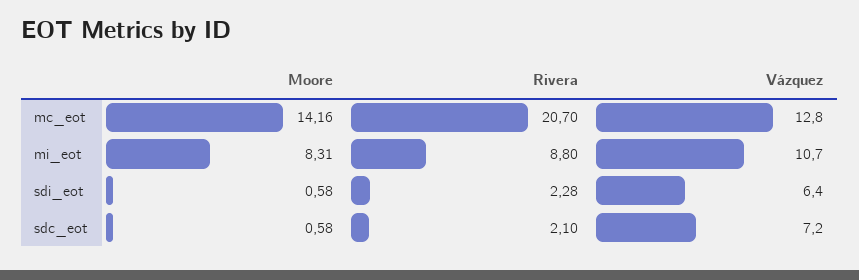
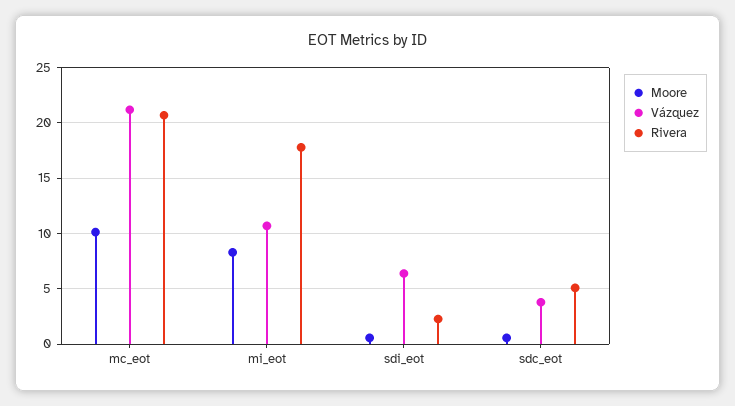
  {
    "Moore": {
-     "mc_eot": 14.16,
+     "mc_eot": 10,
      "mi_eot": 8.31,
      "sdi_eot": 0.58,
      "sdc_eot": 0.58
    },
    "Rivera": {
      "mc_eot": 20.7,
-     "mi_eot": 8.8,
+     "mi_eot": 18,
      "sdi_eot": 2.28,
-     "sdc_eot": 2.1
+     "sdc_eot": 5
    },
    "Vázquez": {
-     "mc_eot": 12.8,
+     "mc_eot": 21,
      "mi_eot": 10.7,
      "sdi_eot": 6.4,
-     "sdc_eot": 7.2
+     "sdc_eot": 4
    }
  }

